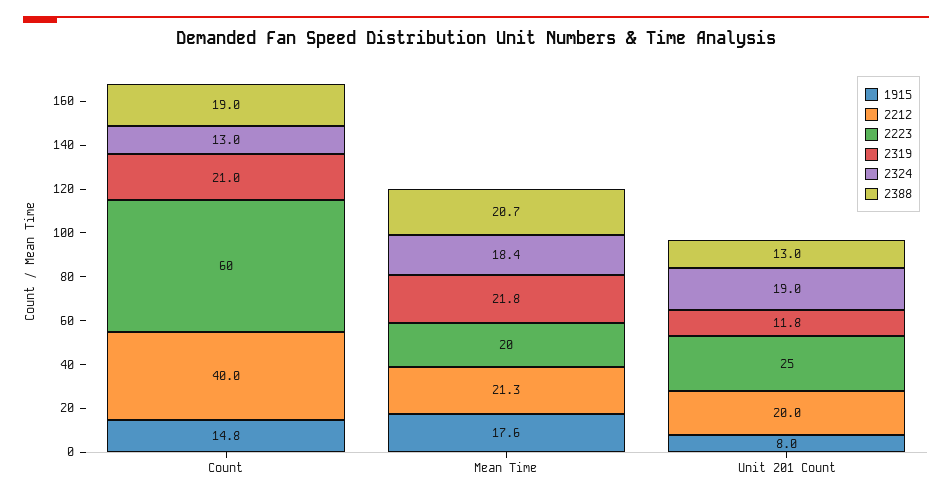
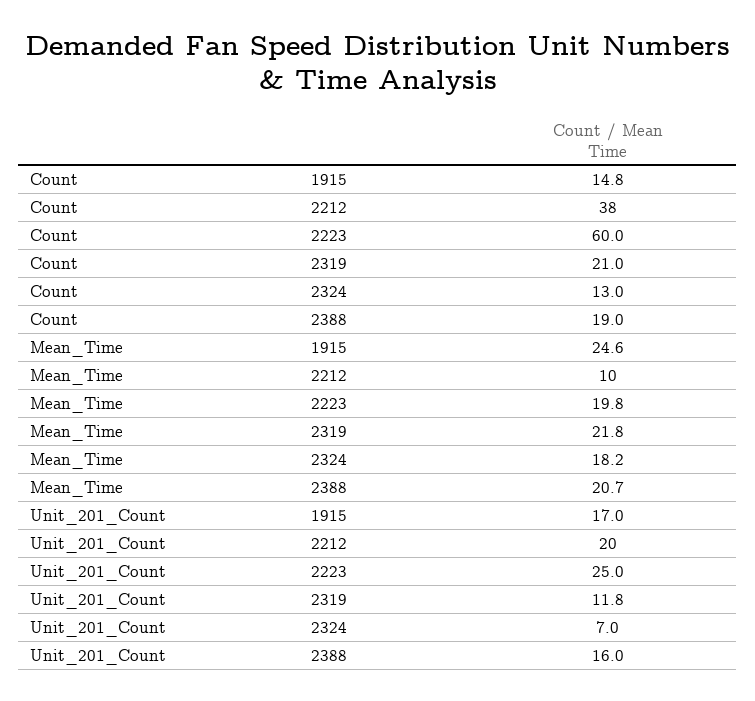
  {
    "1915": {
      "Count": 14.8,
-     "Mean Time": 17.6,
+     "Mean Time": 24.6,
-     "Unit 201 Count": 8
+     "Unit 201 Count": 17
    },
    "2212": {
-     "Count": 40,
+     "Count": 38,
-     "Mean Time": 21.3,
+     "Mean Time": 10,
      "Unit 201 Count": 20
    },
    "2223": {
      "Count": 60,
-     "Mean Time": 20,
+     "Mean Time": 19.8,
      "Unit 201 Count": 25
    },
    "2319": {
      "Count": 21,
      "Mean Time": 21.8,
      "Unit 201 Count": 11.8
    },
    "2324": {
      "Count": 13,
-     "Mean Time": 18.4,
+     "Mean Time": 18.2,
-     "Unit 201 Count": 19
+     "Unit 201 Count": 7
    },
    "2388": {
      "Count": 19,
      "Mean Time": 20.7,
-     "Unit 201 Count": 13
+     "Unit 201 Count": 16
    }
  }

